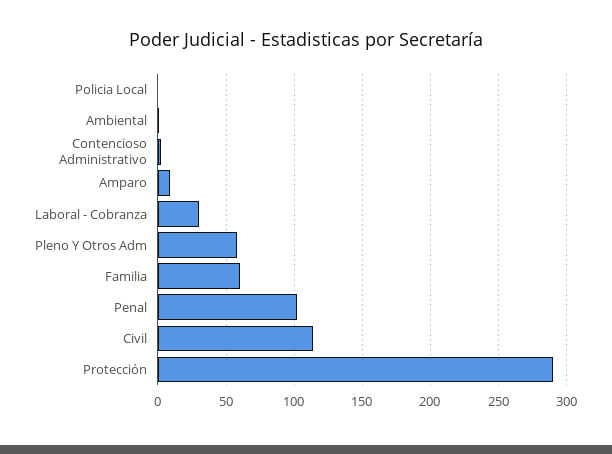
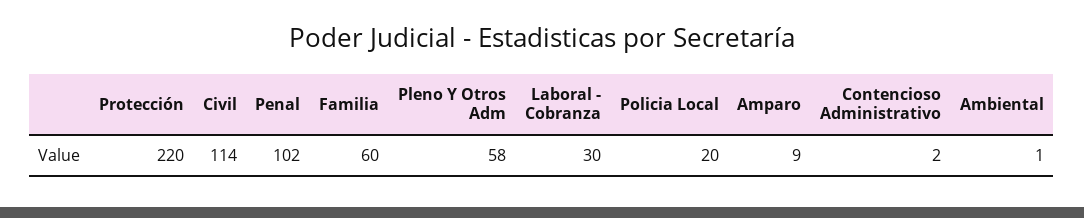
  {
-   "Policia Local": 0,
+   "Policia Local": 20,
    "Ambiental": 1,
    "Contencioso Administrativo": 2,
    "Amparo": 9,
    "Laboral - Cobranza": 30,
    "Pleno Y Otros Adm": 58,
    "Familia": 60,
    "Penal": 102,
    "Civil": 114,
-   "Protección": 290
+   "Protección": 220
  }

